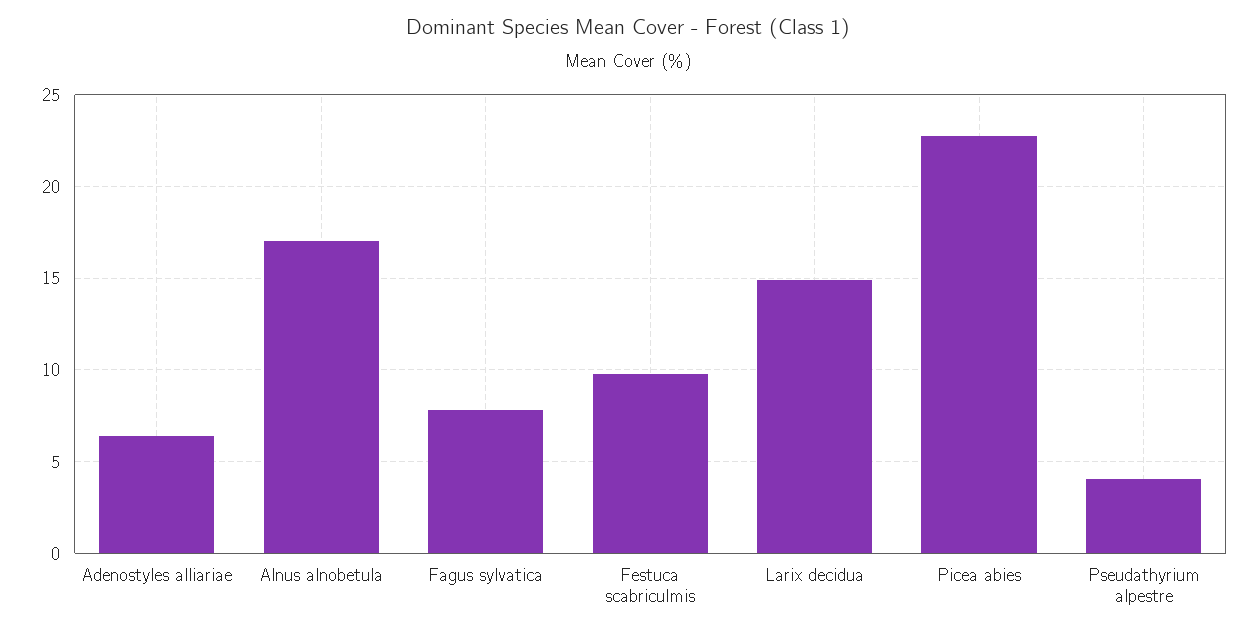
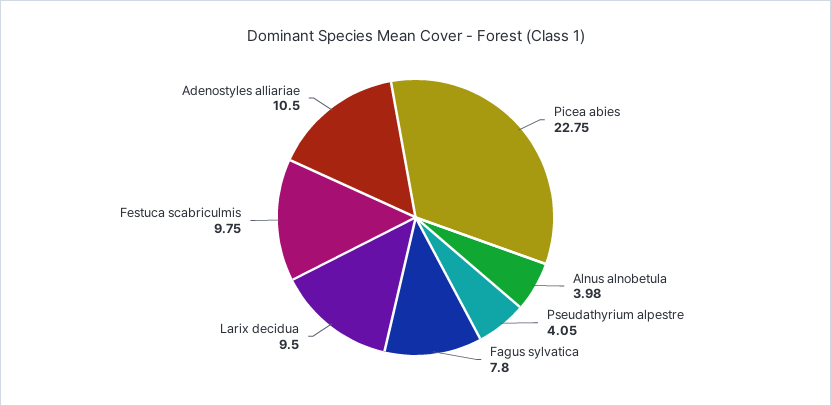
  {
-   "Adenostyles alliariae": 6.5,
+   "Adenostyles alliariae": 10.5,
-   "Alnus alnobetula": 17,
+   "Alnus alnobetula": 3.98,
    "Fagus sylvatica": 7.8,
    "Festuca scabriculmis": 9.75,
-   "Larix decidua": 15,
+   "Larix decidua": 9.5,
    "Picea abies": 22.75,
    "Pseudathyrium alpestre": 4.05
  }

